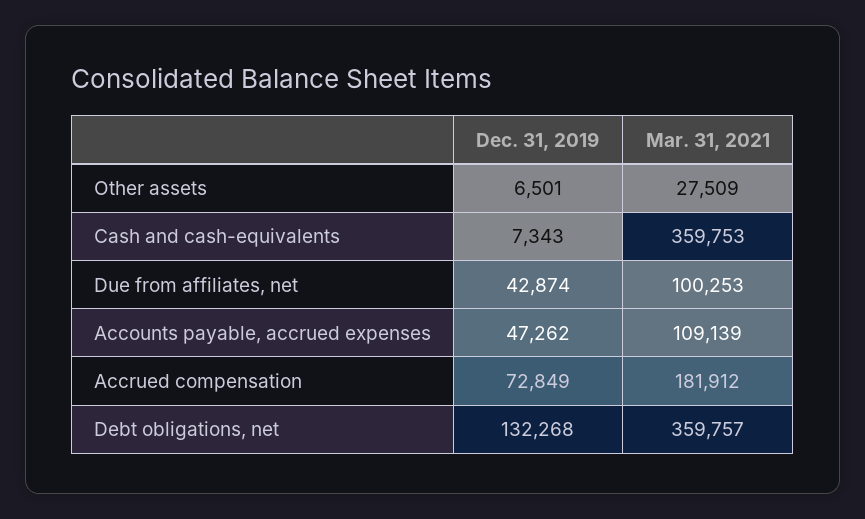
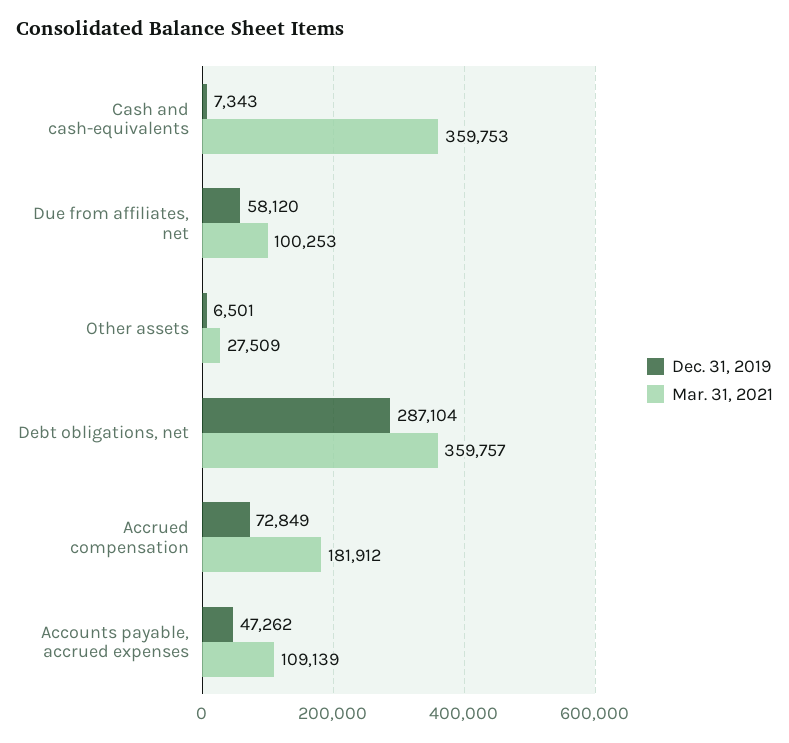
  {
    "Dec. 31, 2019": {
      "Other assets": 6501,
      "Cash and cash-equivalents": 7343,
-     "Due from affiliates, net": 42874,
+     "Due from affiliates, net": 58120,
      "Accounts payable, accrued expenses": 47262,
      "Accrued compensation": 72849,
-     "Debt obligations, net": 132268
+     "Debt obligations, net": 287104
    },
    "Mar. 31, 2021": {
      "Other assets": 27509,
      "Cash and cash-equivalents": 359753,
      "Due from affiliates, net": 100253,
      "Accounts payable, accrued expenses": 109139,
      "Accrued compensation": 181912,
      "Debt obligations, net": 359757
    }
  }

